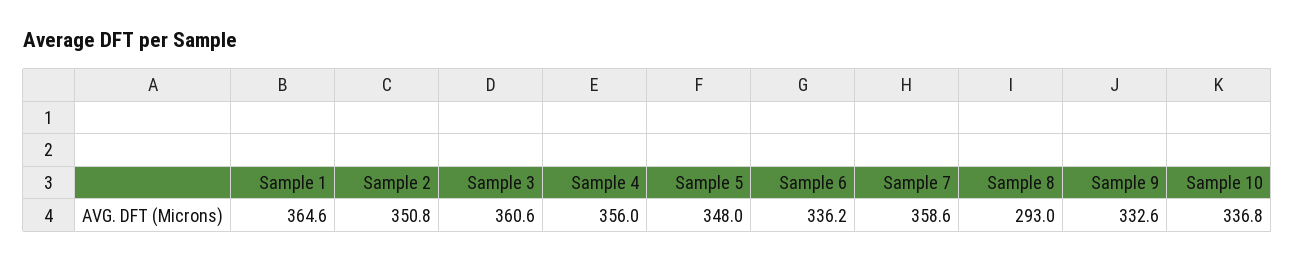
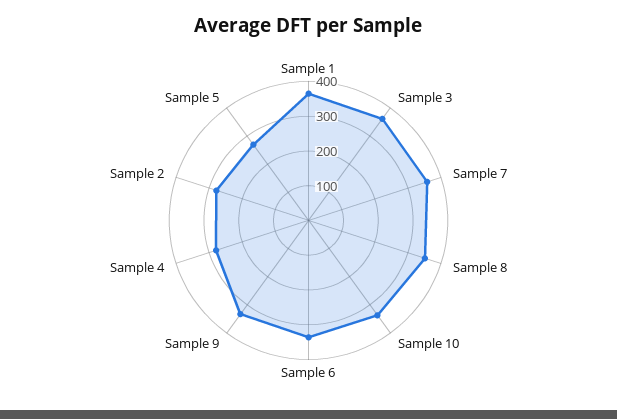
  {
    "Sample 1": 364.6,
-   "Sample 2": 350.8,
+   "Sample 2": 275,
    "Sample 3": 360.6,
-   "Sample 4": 356,
+   "Sample 4": 275,
-   "Sample 5": 348,
+   "Sample 5": 275,
    "Sample 6": 336.2,
    "Sample 7": 358.6,
-   "Sample 8": 293,
+   "Sample 8": 350,
    "Sample 9": 332.6,
    "Sample 10": 336.8
  }

